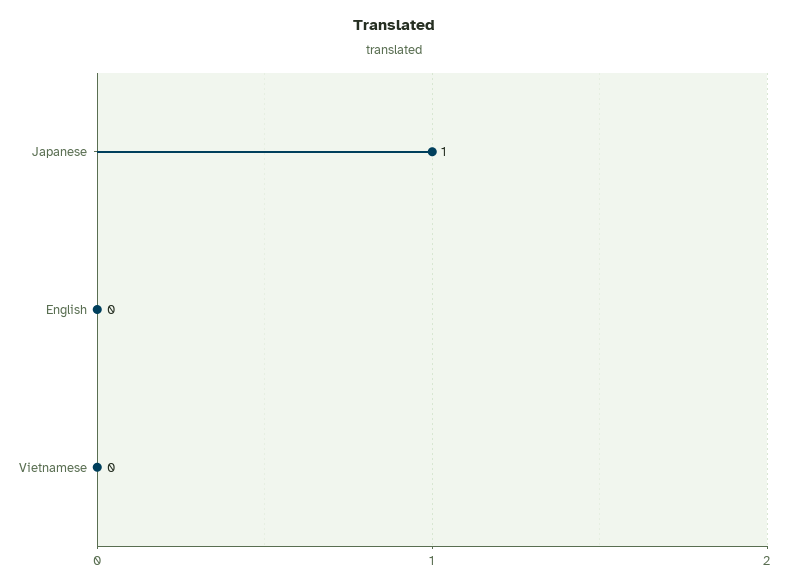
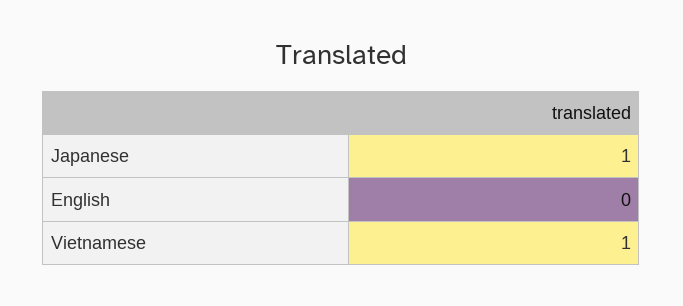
  {
    "Japanese": 1,
    "English": 0,
-   "Vietnamese": 0
+   "Vietnamese": 1
  }

